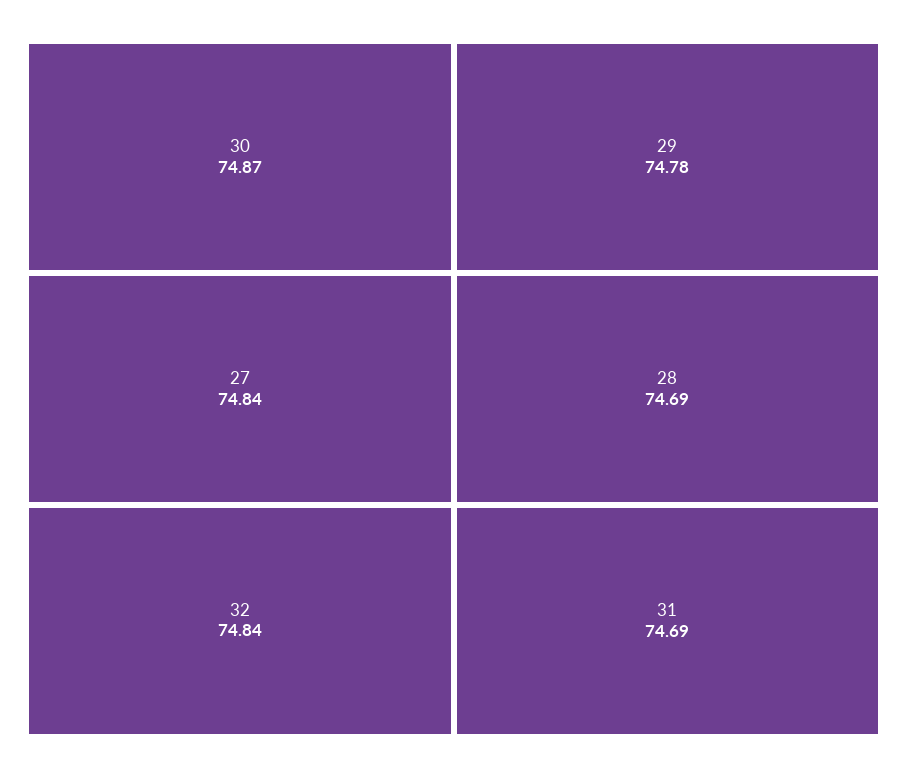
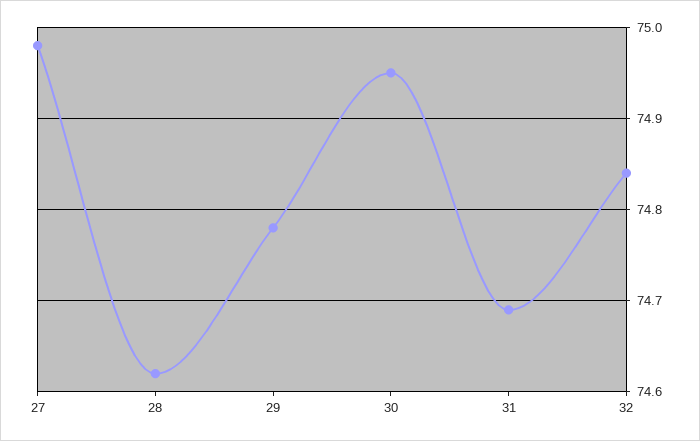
  {
-   "30": 74.87,
+   "30": 74.95,
-   "27": 74.84,
+   "27": 74.98,
    "32": 74.84,
    "29": 74.78,
-   "28": 74.69,
+   "28": 74.62,
    "31": 74.69
  }

